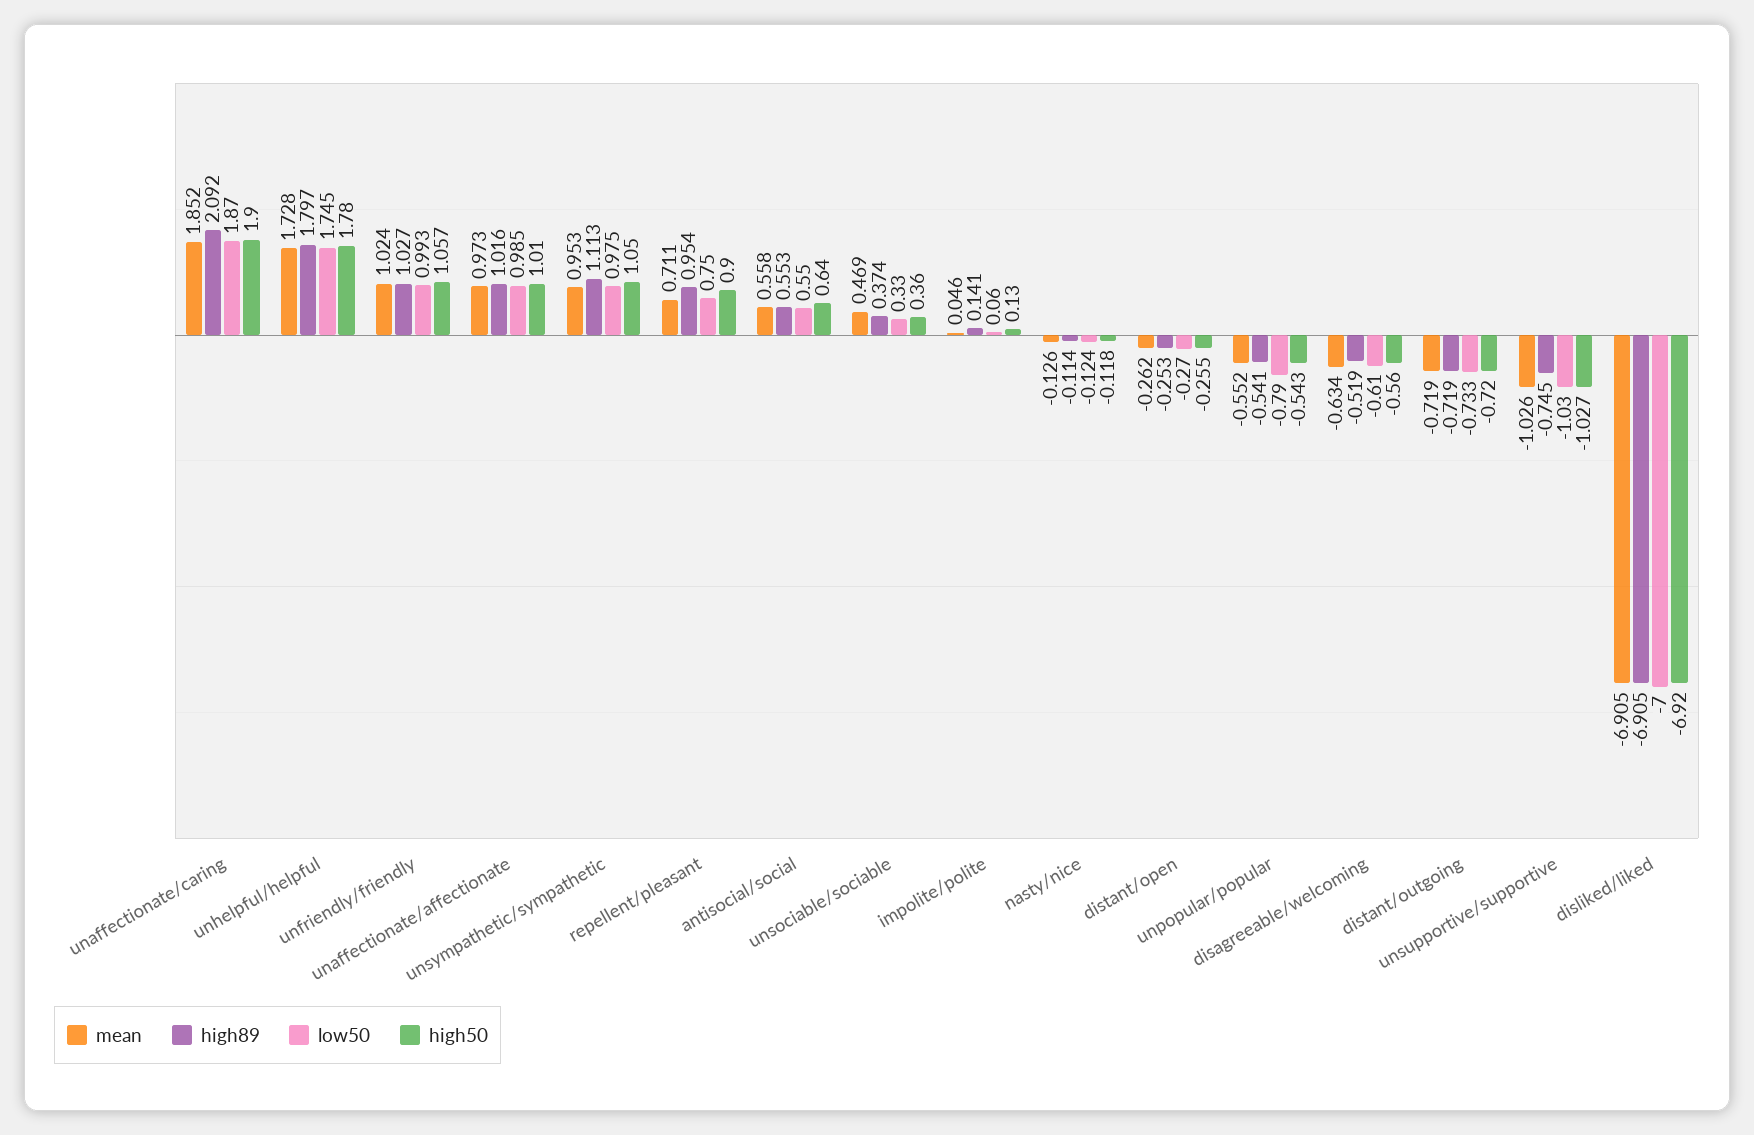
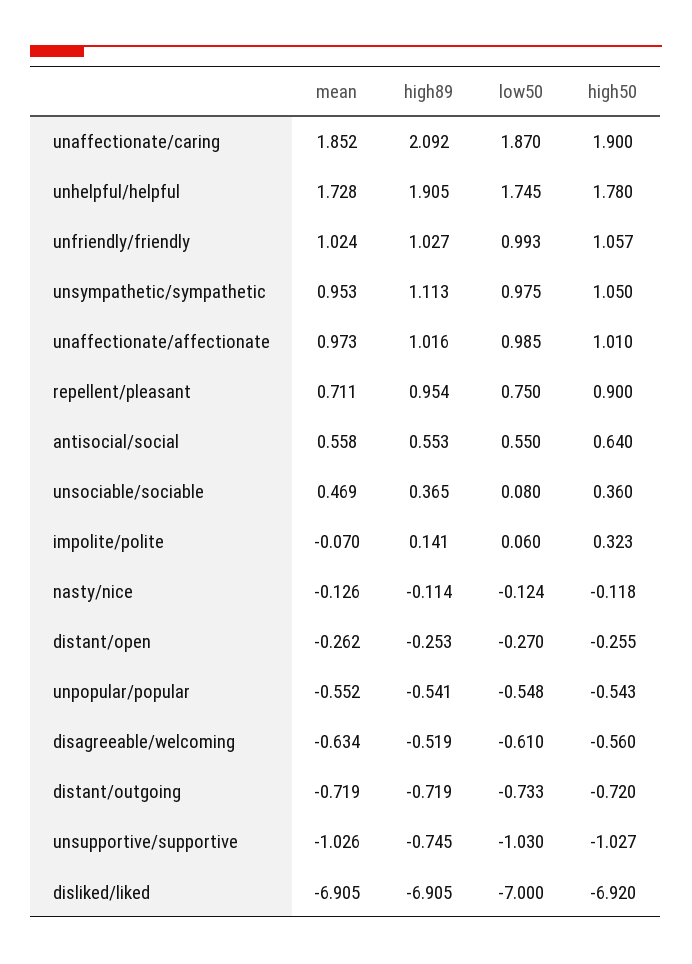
  {
    "mean": {
      "unaffectionate/caring": 1.852,
      "unhelpful/helpful": 1.728,
      "unfriendly/friendly": 1.024,
      "unaffectionate/affectionate": 0.973,
      "unsympathetic/sympathetic": 0.953,
      "repellent/pleasant": 0.711,
      "antisocial/social": 0.558,
      "unsociable/sociable": 0.469,
-     "impolite/polite": 0.046,
+     "impolite/polite": -0.07,
      "nasty/nice": -0.126,
      "distant/open": -0.262,
      "unpopular/popular": -0.552,
      "disagreeable/welcoming": -0.634,
      "distant/outgoing": -0.719,
      "unsupportive/supportive": -1.026,
      "disliked/liked": -6.905
    },
    "high89": {
      "unaffectionate/caring": 2.092,
-     "unhelpful/helpful": 1.797,
+     "unhelpful/helpful": 1.905,
      "unfriendly/friendly": 1.027,
      "unaffectionate/affectionate": 1.016,
      "unsympathetic/sympathetic": 1.113,
      "repellent/pleasant": 0.954,
      "antisocial/social": 0.553,
-     "unsociable/sociable": 0.374,
+     "unsociable/sociable": 0.365,
      "impolite/polite": 0.141,
      "nasty/nice": -0.114,
      "distant/open": -0.253,
      "unpopular/popular": -0.541,
      "disagreeable/welcoming": -0.519,
      "distant/outgoing": -0.719,
      "unsupportive/supportive": -0.745,
      "disliked/liked": -6.905
    },
    "low50": {
      "unaffectionate/caring": 1.87,
      "unhelpful/helpful": 1.745,
      "unfriendly/friendly": 0.993,
      "unaffectionate/affectionate": 0.985,
      "unsympathetic/sympathetic": 0.975,
      "repellent/pleasant": 0.75,
      "antisocial/social": 0.55,
-     "unsociable/sociable": 0.33,
+     "unsociable/sociable": 0.08,
      "impolite/polite": 0.06,
      "nasty/nice": -0.124,
      "distant/open": -0.27,
-     "unpopular/popular": -0.79,
+     "unpopular/popular": -0.548,
      "disagreeable/welcoming": -0.61,
      "distant/outgoing": -0.733,
      "unsupportive/supportive": -1.03,
      "disliked/liked": -7
    },
    "high50": {
      "unaffectionate/caring": 1.9,
      "unhelpful/helpful": 1.78,
      "unfriendly/friendly": 1.057,
      "unaffectionate/affectionate": 1.01,
      "unsympathetic/sympathetic": 1.05,
      "repellent/pleasant": 0.9,
      "antisocial/social": 0.64,
      "unsociable/sociable": 0.36,
-     "impolite/polite": 0.13,
+     "impolite/polite": 0.323,
      "nasty/nice": -0.118,
      "distant/open": -0.255,
      "unpopular/popular": -0.543,
      "disagreeable/welcoming": -0.56,
      "distant/outgoing": -0.72,
      "unsupportive/supportive": -1.027,
      "disliked/liked": -6.92
    }
  }

